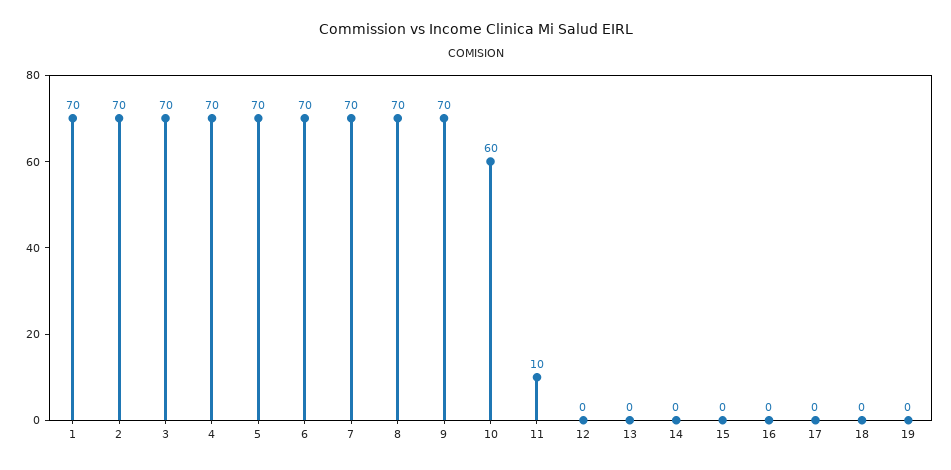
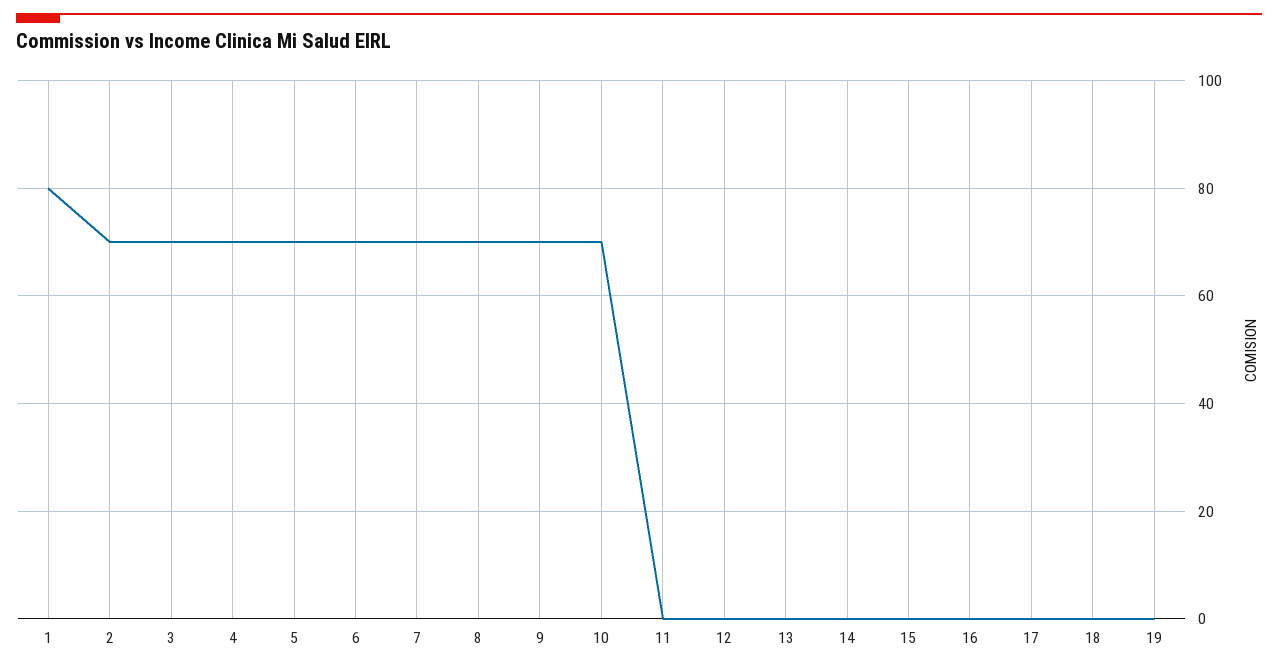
  {
-   "1": 70,
+   "1": 80,
    "2": 70,
    "3": 70,
    "4": 70,
    "5": 70,
    "6": 70,
    "7": 70,
    "8": 70,
    "9": 70,
-   "10": 60,
+   "10": 70,
-   "11": 10,
+   "11": 0,
    "12": 0,
    "13": 0,
    "14": 0,
    "15": 0,
    "16": 0,
    "17": 0,
    "18": 0,
    "19": 0
  }

